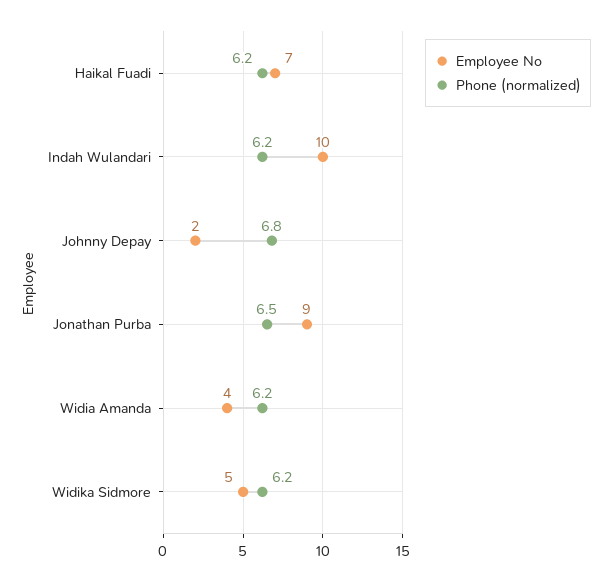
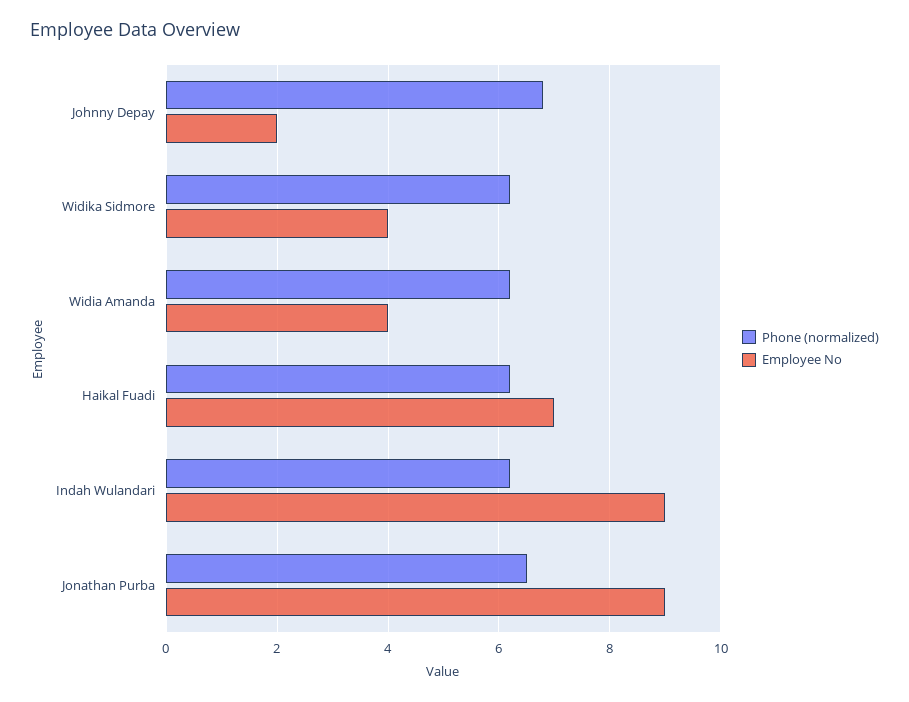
  {
    "Employee No": {
      "Haikal Fuadi": 7,
-     "Indah Wulandari": 10,
+     "Indah Wulandari": 9,
      "Johnny Depay": 2,
      "Jonathan Purba": 9,
      "Widia Amanda": 4,
-     "Widika Sidmore": 5
+     "Widika Sidmore": 4
    },
    "Phone (normalized)": {
      "Haikal Fuadi": 6.2,
      "Indah Wulandari": 6.2,
      "Johnny Depay": 6.8,
      "Jonathan Purba": 6.5,
      "Widia Amanda": 6.2,
      "Widika Sidmore": 6.2
    }
  }

